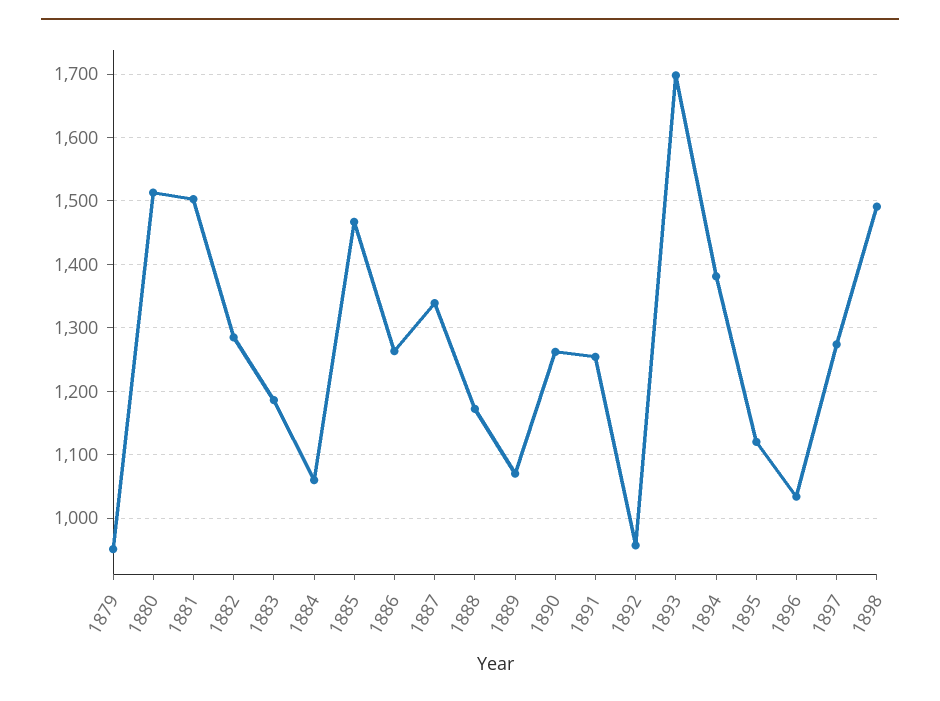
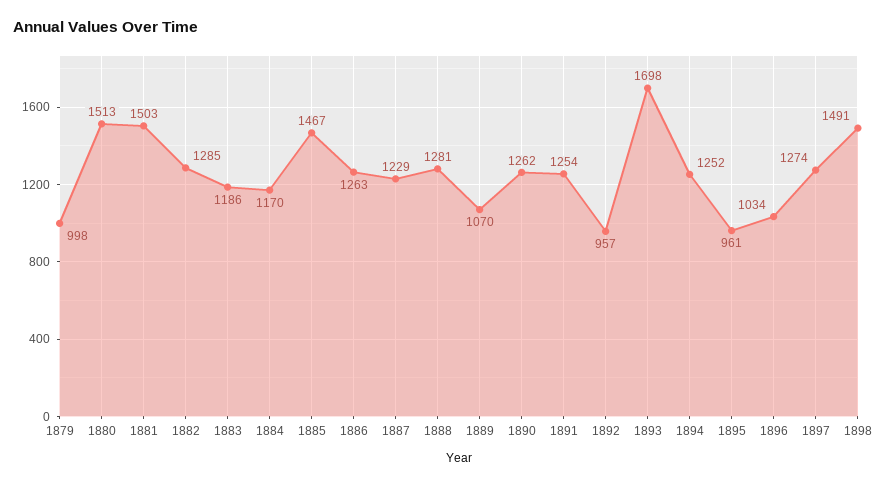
  {
-   "1879": 950,
+   "1879": 998,
    "1880": 1513,
    "1881": 1503,
    "1882": 1285,
    "1883": 1186,
-   "1884": 1060,
+   "1884": 1170,
    "1885": 1467,
    "1886": 1263,
-   "1887": 1340,
+   "1887": 1229,
-   "1888": 1170,
+   "1888": 1281,
    "1889": 1070,
    "1890": 1262,
    "1891": 1254,
    "1892": 957,
    "1893": 1698,
-   "1894": 1380,
+   "1894": 1252,
-   "1895": 1120,
+   "1895": 961,
    "1896": 1034,
    "1897": 1274,
    "1898": 1491
  }

